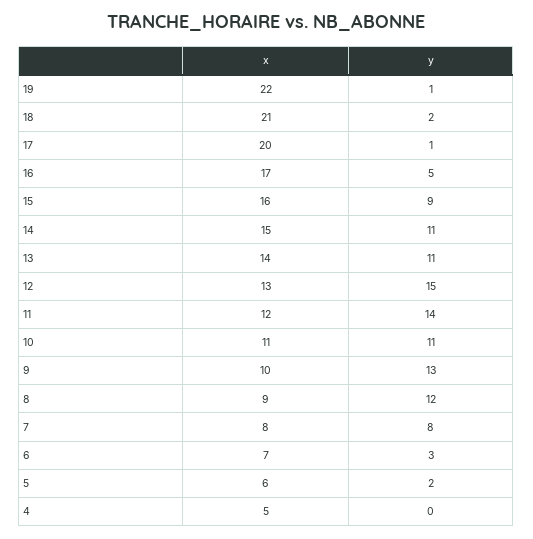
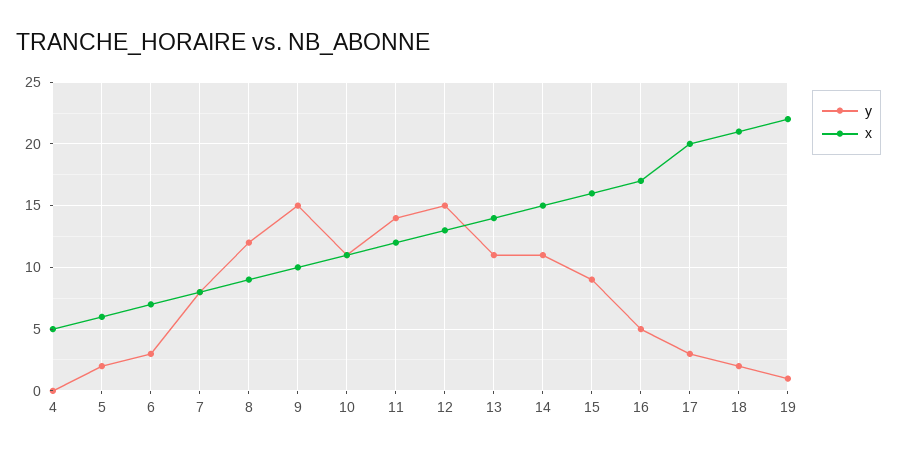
  {
    "x": {
      "19": 22,
      "18": 21,
      "17": 20,
      "16": 17,
      "15": 16,
      "14": 15,
      "13": 14,
      "12": 13,
      "11": 12,
      "10": 11,
      "9": 10,
      "8": 9,
      "7": 8,
      "6": 7,
      "5": 6,
      "4": 5
    },
    "y": {
      "19": 1,
      "18": 2,
-     "17": 1,
+     "17": 3,
      "16": 5,
      "15": 9,
      "14": 11,
      "13": 11,
      "12": 15,
      "11": 14,
      "10": 11,
-     "9": 13,
+     "9": 15,
      "8": 12,
      "7": 8,
      "6": 3,
      "5": 2,
      "4": 0
    }
  }

